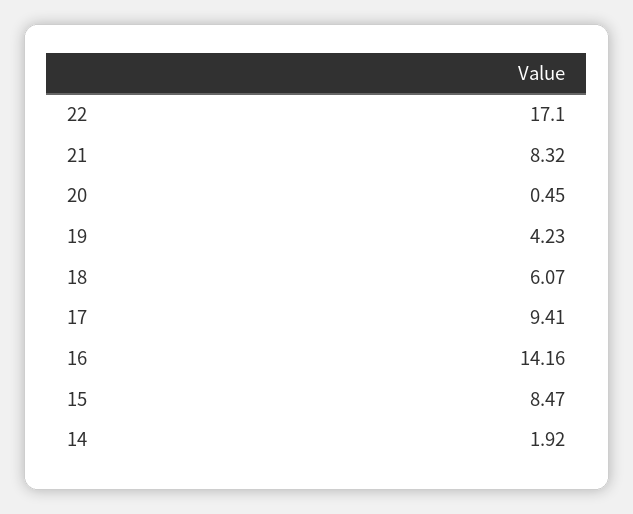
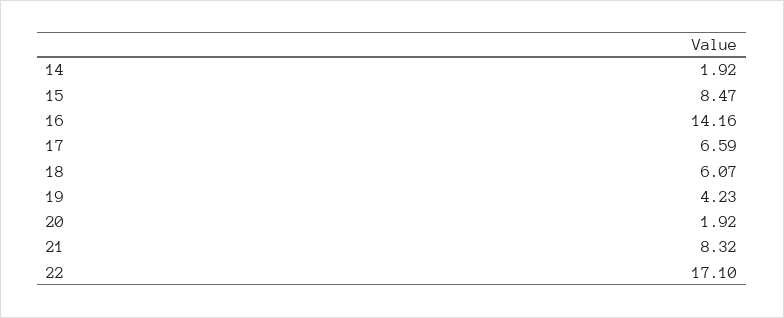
  {
    "22": 17.1,
    "21": 8.32,
-   "20": 0.45,
+   "20": 1.92,
    "19": 4.23,
    "18": 6.07,
-   "17": 9.41,
+   "17": 6.59,
    "16": 14.16,
    "15": 8.47,
    "14": 1.92
  }

